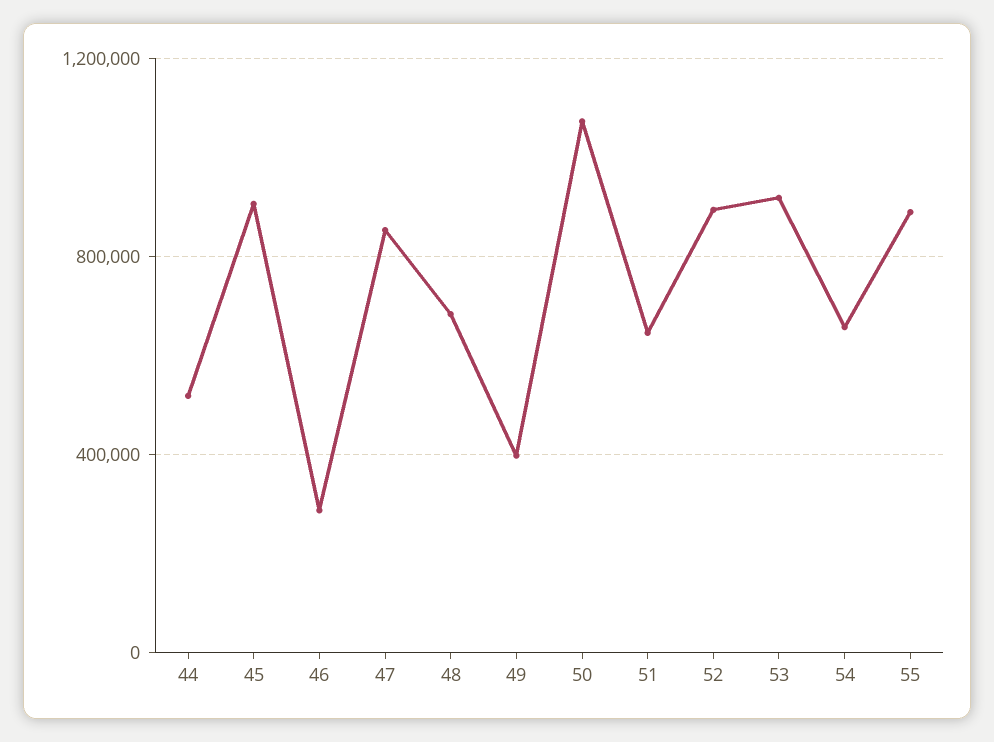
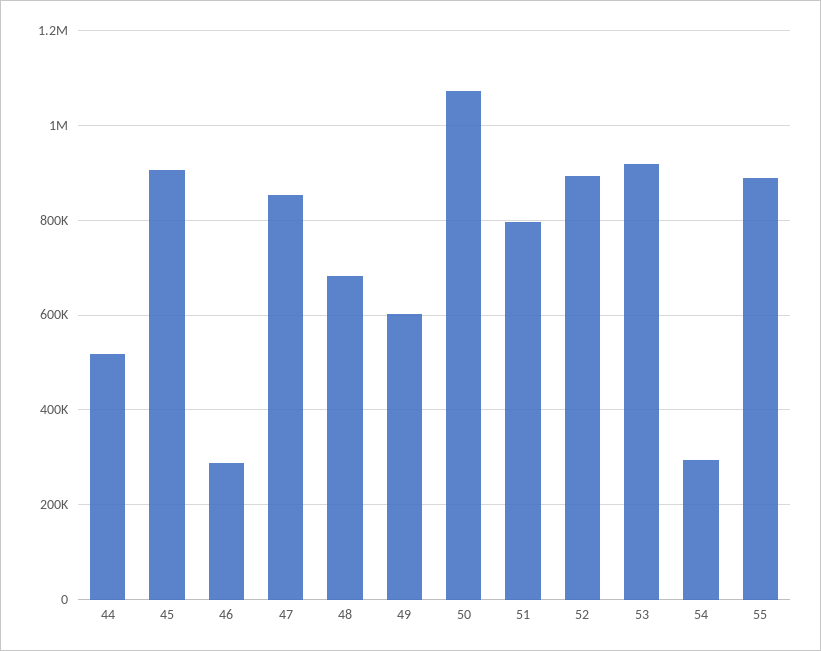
  {
    "44": 520000,
    "45": 900000,
    "46": 280000,
    "47": 860000,
    "48": 680000,
-   "49": 400000,
+   "49": 600000,
    "50": 1080000,
-   "51": 650000,
+   "51": 800000,
    "52": 900000,
    "53": 920000,
-   "54": 650000,
+   "54": 300000,
    "55": 880000
  }

